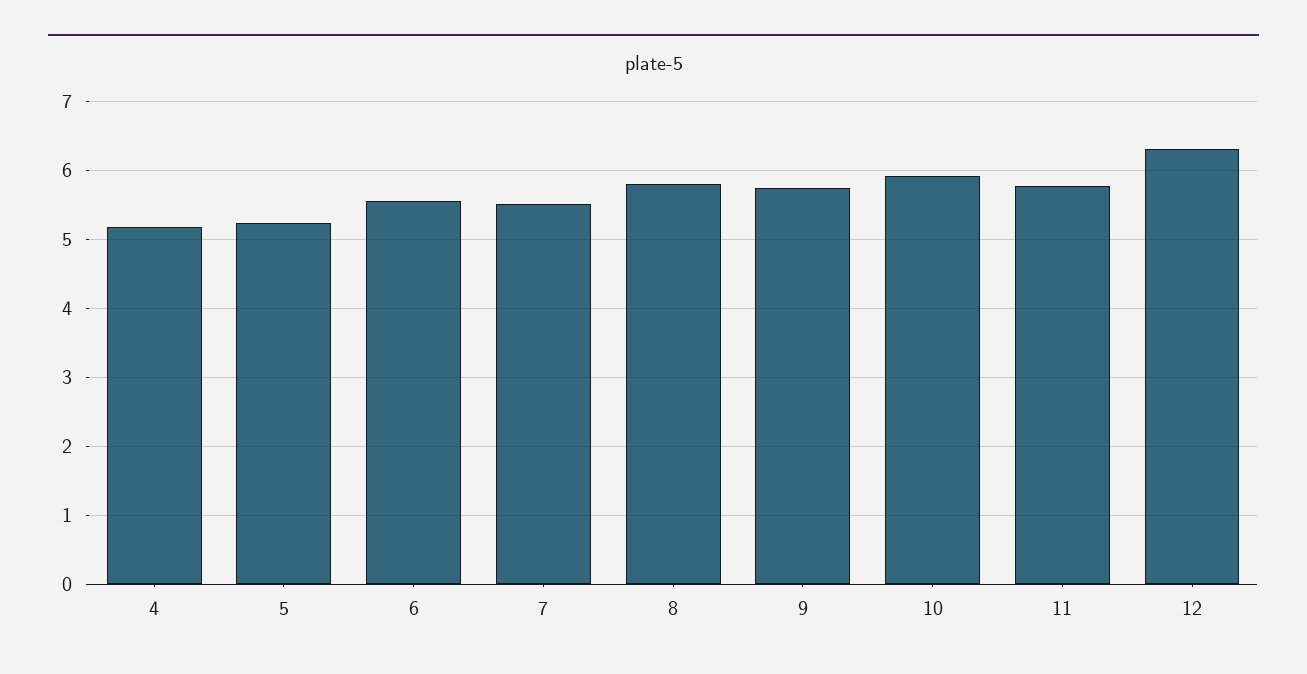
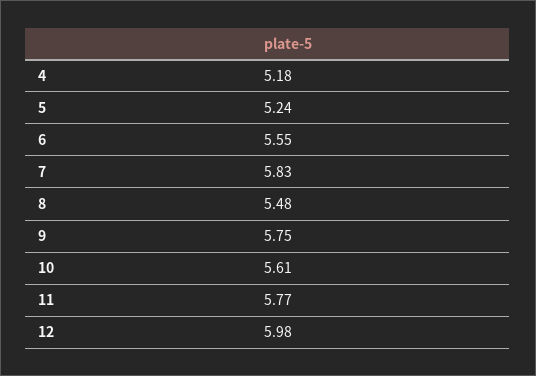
  {
    "4": 5.18,
    "5": 5.24,
    "6": 5.55,
-   "7": 5.5,
+   "7": 5.83,
-   "8": 5.8,
+   "8": 5.48,
    "9": 5.75,
-   "10": 5.9,
+   "10": 5.61,
    "11": 5.77,
-   "12": 6.3
+   "12": 5.98
  }

